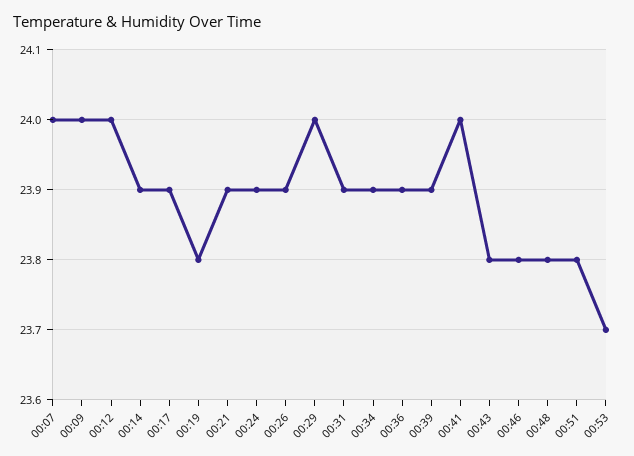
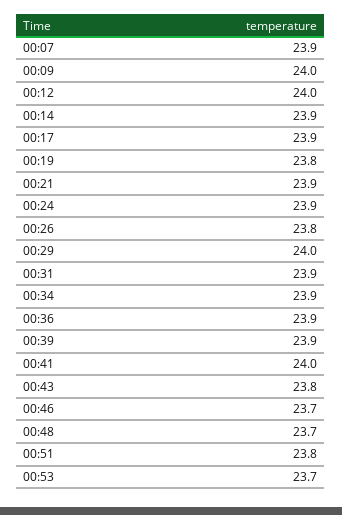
  {
-   "00:07": 24,
+   "00:07": 23.9,
    "00:09": 24,
    "00:12": 24,
    "00:14": 23.9,
    "00:17": 23.9,
    "00:19": 23.8,
    "00:21": 23.9,
    "00:24": 23.9,
-   "00:26": 23.9,
+   "00:26": 23.8,
    "00:29": 24,
    "00:31": 23.9,
    "00:34": 23.9,
    "00:36": 23.9,
    "00:39": 23.9,
    "00:41": 24,
    "00:43": 23.8,
-   "00:46": 23.8,
+   "00:46": 23.7,
-   "00:48": 23.8,
+   "00:48": 23.7,
    "00:51": 23.8,
    "00:53": 23.7
  }

